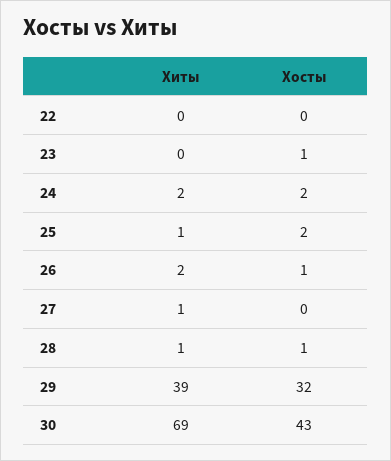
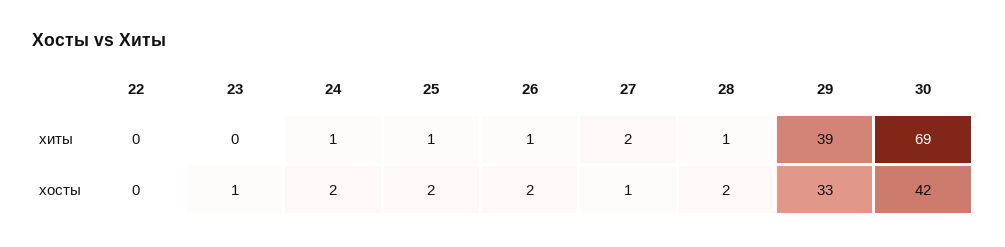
  {
    "Хиты": {
      "22": 0,
      "23": 0,
-     "24": 2,
+     "24": 1,
      "25": 1,
-     "26": 2,
+     "26": 1,
-     "27": 1,
+     "27": 2,
      "28": 1,
      "29": 39,
      "30": 69
    },
    "Хосты": {
      "22": 0,
      "23": 1,
      "24": 2,
      "25": 2,
-     "26": 1,
+     "26": 2,
-     "27": 0,
+     "27": 1,
-     "28": 1,
+     "28": 2,
-     "29": 32,
+     "29": 33,
-     "30": 43
+     "30": 42
    }
  }

